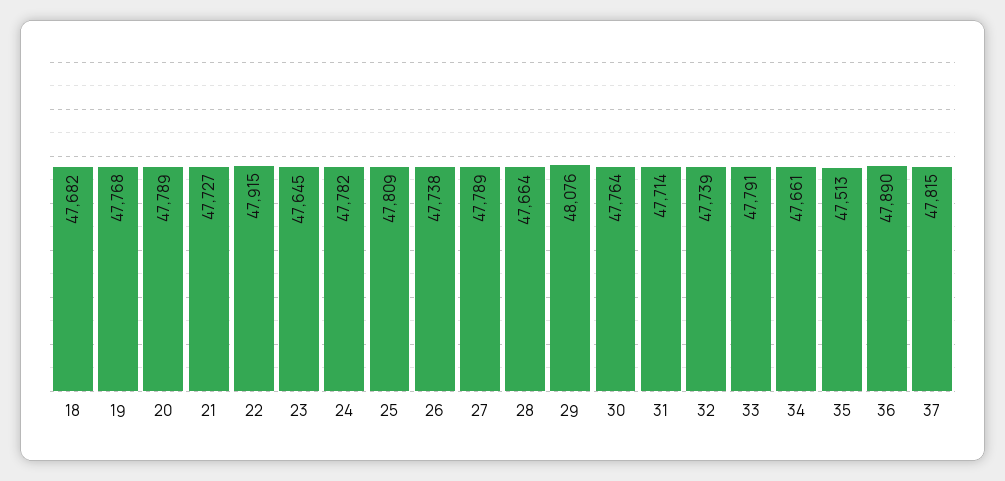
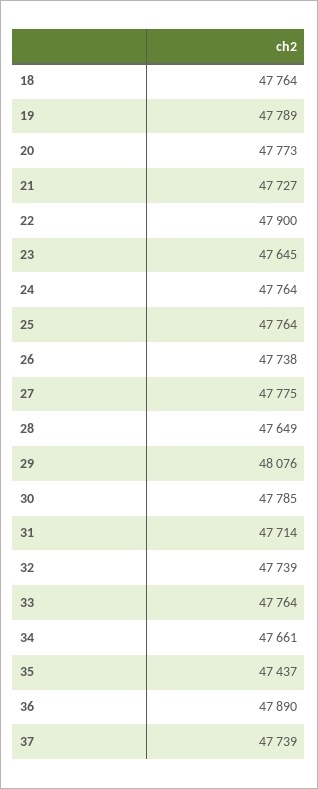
  {
-   "18": 47682,
+   "18": 47764,
-   "19": 47768,
+   "19": 47789,
-   "20": 47789,
+   "20": 47773,
    "21": 47727,
-   "22": 47915,
+   "22": 47900,
    "23": 47645,
-   "24": 47782,
+   "24": 47764,
-   "25": 47809,
+   "25": 47764,
    "26": 47738,
-   "27": 47789,
+   "27": 47775,
-   "28": 47664,
+   "28": 47649,
    "29": 48076,
-   "30": 47764,
+   "30": 47785,
    "31": 47714,
    "32": 47739,
-   "33": 47791,
+   "33": 47764,
    "34": 47661,
-   "35": 47513,
+   "35": 47437,
    "36": 47890,
-   "37": 47815
+   "37": 47739
  }

